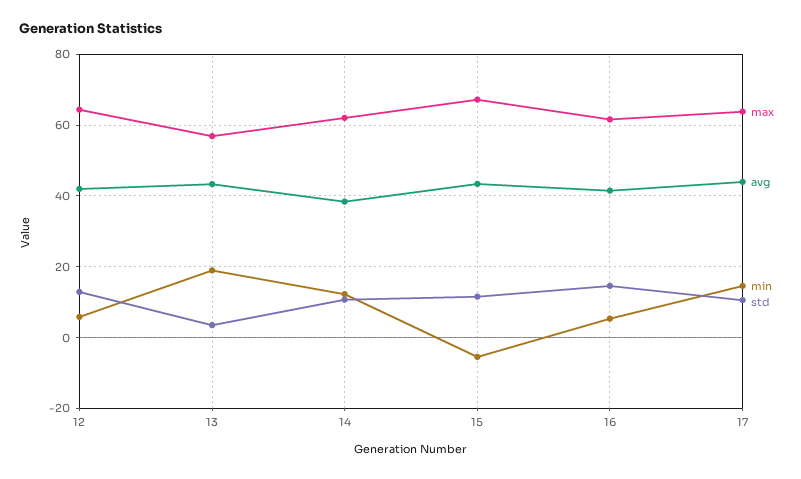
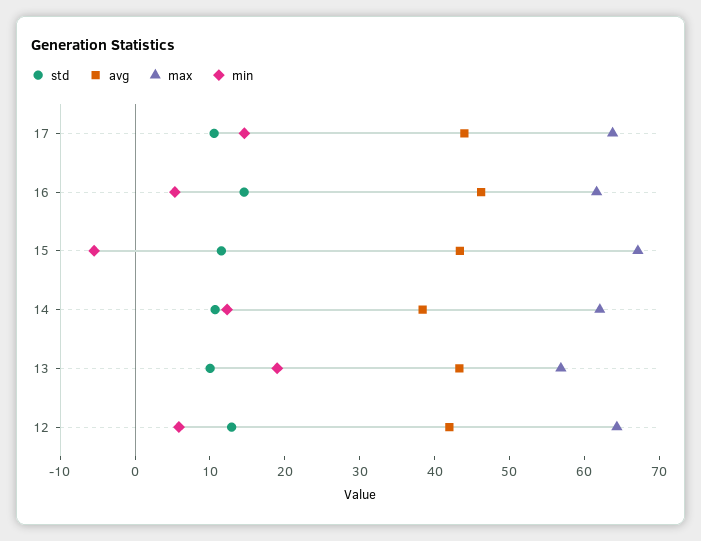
  {
    "max": {
      "12": 64,
      "13": 56,
      "14": 62,
      "15": 68,
      "16": 62,
      "17": 64
    },
    "avg": {
      "12": 42,
      "13": 44,
      "14": 38,
      "15": 44,
-     "16": 42,
+     "16": 46,
      "17": 44
    },
    "min": {
      "12": 6,
      "13": 18,
      "14": 12,
      "15": -6,
      "16": 6,
      "17": 14
    },
    "std": {
      "12": 12,
-     "13": 4,
+     "13": 10,
      "14": 10,
      "15": 12,
      "16": 14,
      "17": 10
    }
  }

